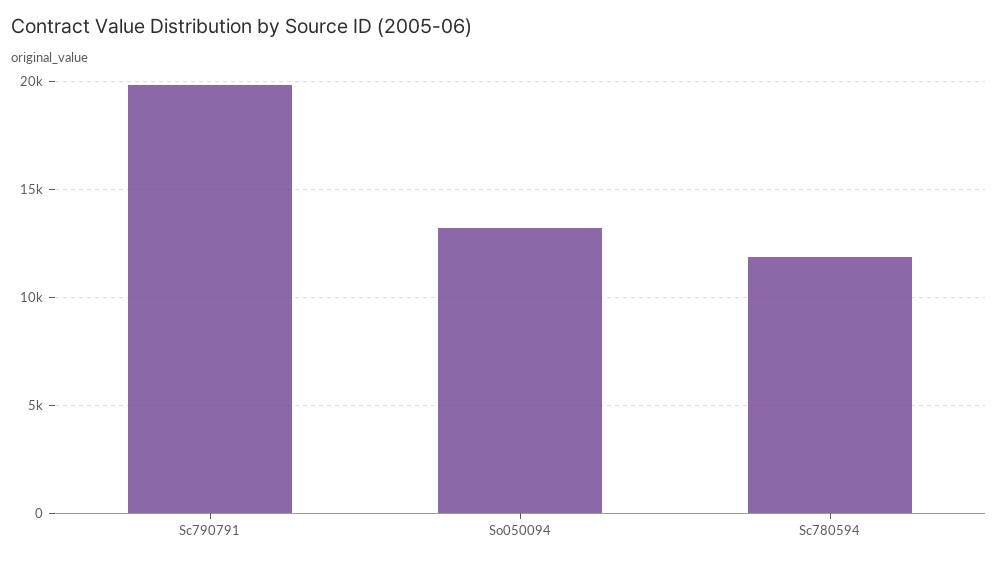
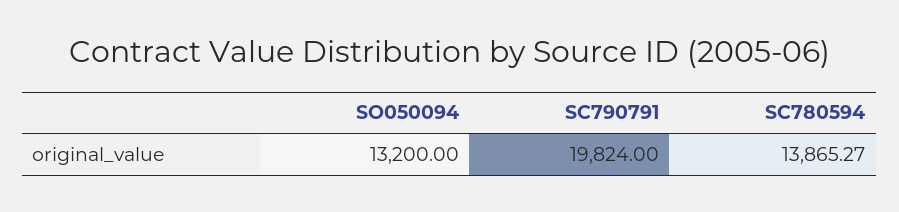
  {
    "Sc790791": 19824,
    "So050094": 13200,
-   "Sc780594": 12000
+   "Sc780594": 13865.27
  }

